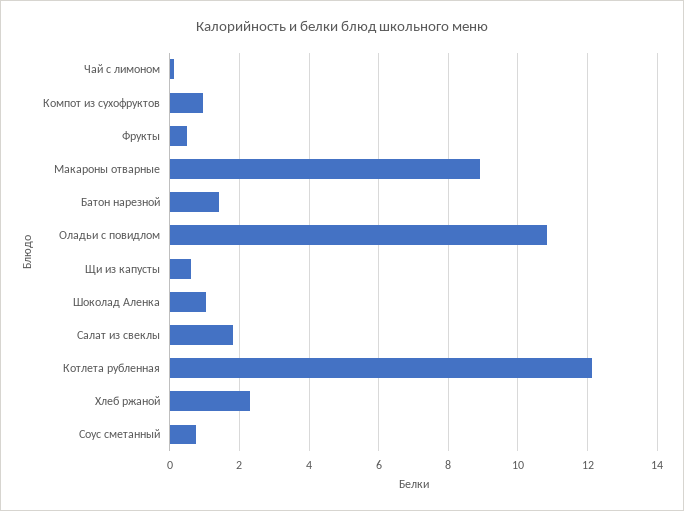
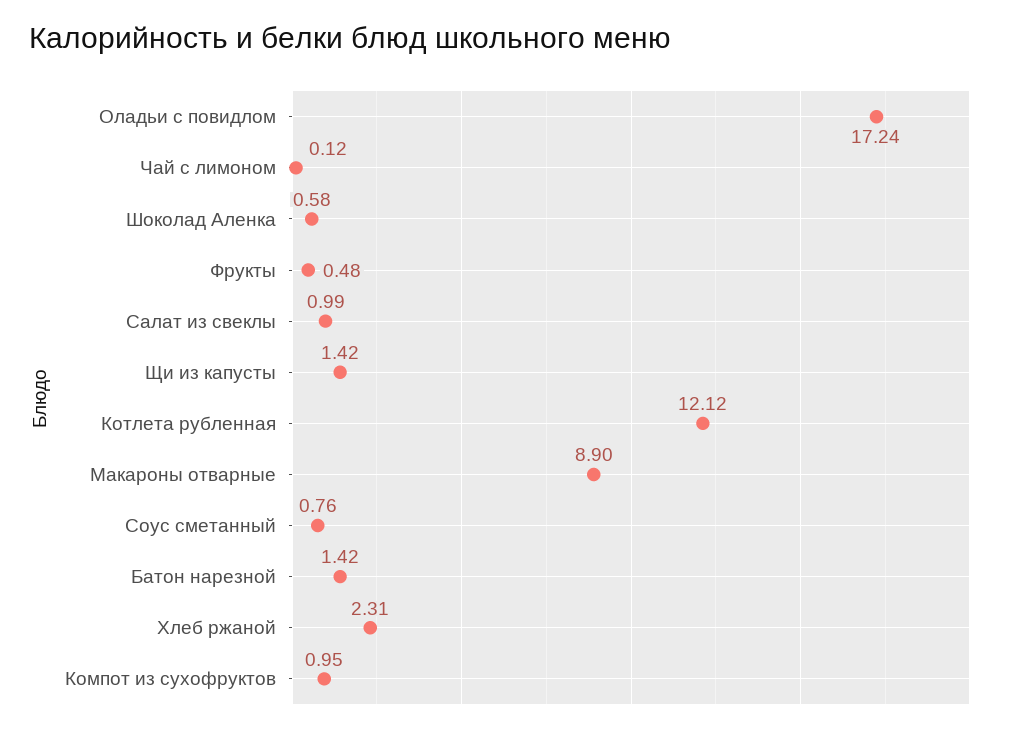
  {
    "Чай с лимоном": 0.12,
    "Компот из сухофруктов": 0.95,
    "Фрукты": 0.48,
    "Макароны отварные": 8.9,
    "Батон нарезной": 1.42,
-   "Оладьи с повидлом": 10.8,
+   "Оладьи с повидлом": 17.24,
-   "Щи из капусты": 0.6,
+   "Щи из капусты": 1.42,
-   "Шоколад Аленка": 1,
+   "Шоколад Аленка": 0.58,
-   "Салат из свеклы": 1.8,
+   "Салат из свеклы": 0.99,
    "Котлета рубленная": 12.12,
    "Хлеб ржаной": 2.31,
    "Соус сметанный": 0.76
  }

